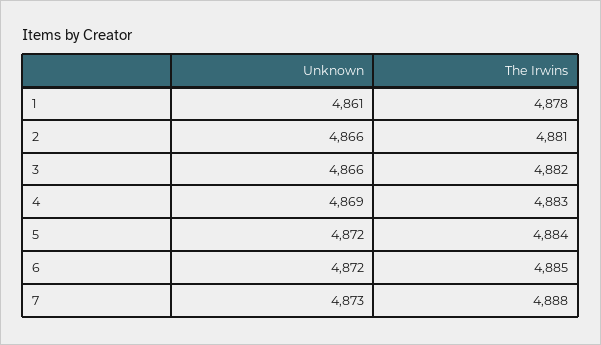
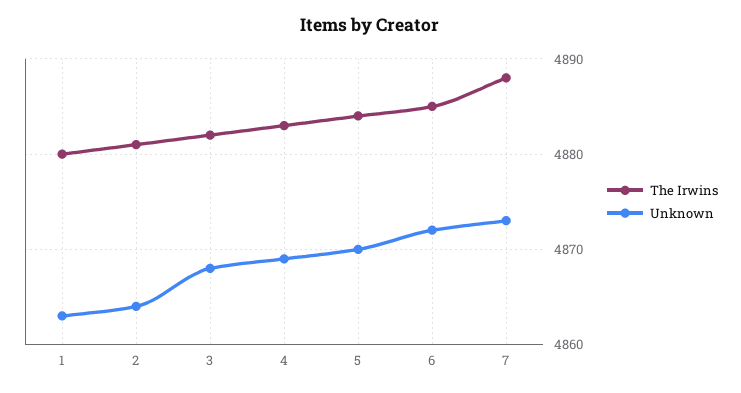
  {
    "Unknown": {
-     "1": 4861,
+     "1": 4863,
-     "2": 4866,
+     "2": 4864,
-     "3": 4866,
+     "3": 4868,
      "4": 4869,
-     "5": 4872,
+     "5": 4870,
      "6": 4872,
      "7": 4873
    },
    "The Irwins": {
-     "1": 4878,
+     "1": 4880,
      "2": 4881,
      "3": 4882,
      "4": 4883,
      "5": 4884,
      "6": 4885,
      "7": 4888
    }
  }

